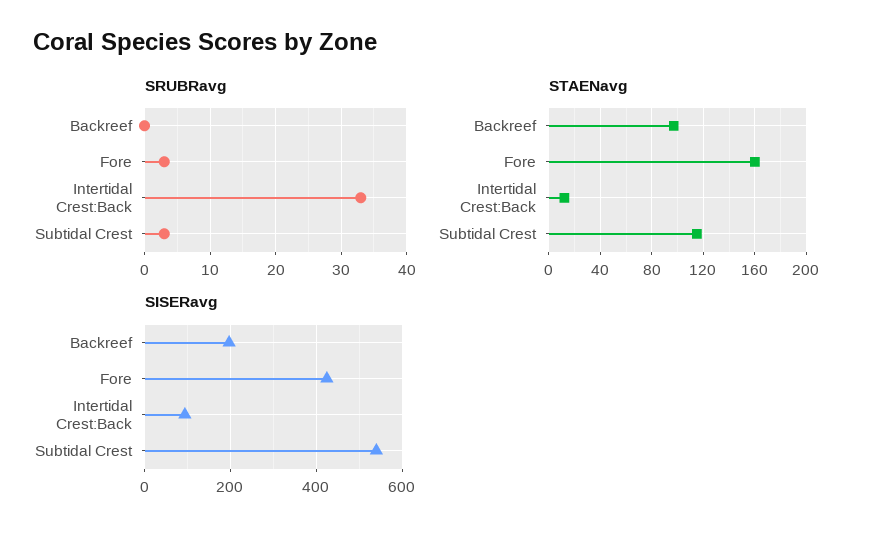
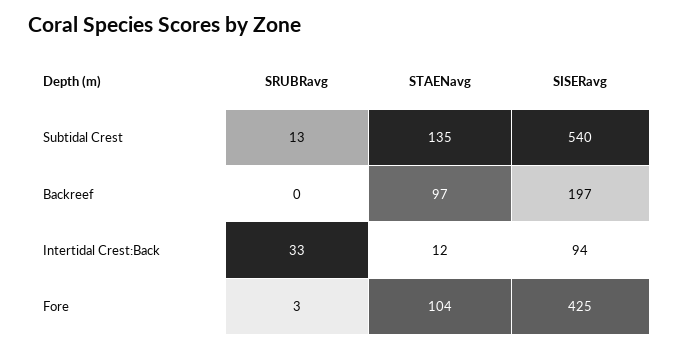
  {
    "SRUBRavg": {
      "Backreef": 0,
      "Fore": 3,
      "Intertidal Crest:Back": 33,
-     "Subtidal Crest": 3
+     "Subtidal Crest": 13
    },
    "STAENavg": {
      "Backreef": 97,
-     "Fore": 160,
+     "Fore": 104,
      "Intertidal Crest:Back": 12,
-     "Subtidal Crest": 115
+     "Subtidal Crest": 135
    },
    "SISERavg": {
      "Backreef": 197,
      "Fore": 425,
      "Intertidal Crest:Back": 94,
      "Subtidal Crest": 540
    }
  }

